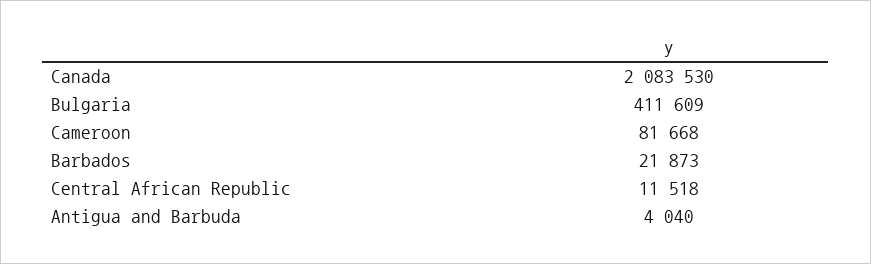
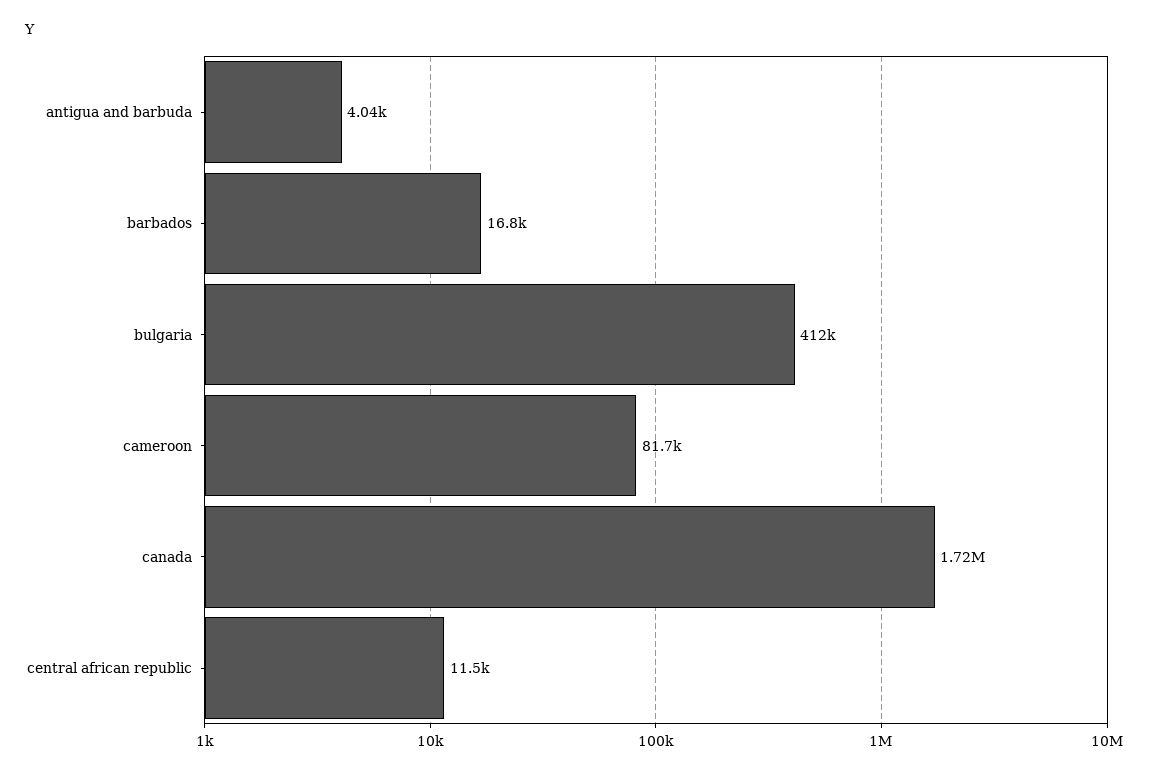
  {
-   "Canada": 2083530,
+   "Canada": 1720000,
    "Bulgaria": 411609,
    "Cameroon": 81668,
-   "Barbados": 21873,
+   "Barbados": 16800,
    "Central African Republic": 11518,
    "Antigua and Barbuda": 4040
  }

